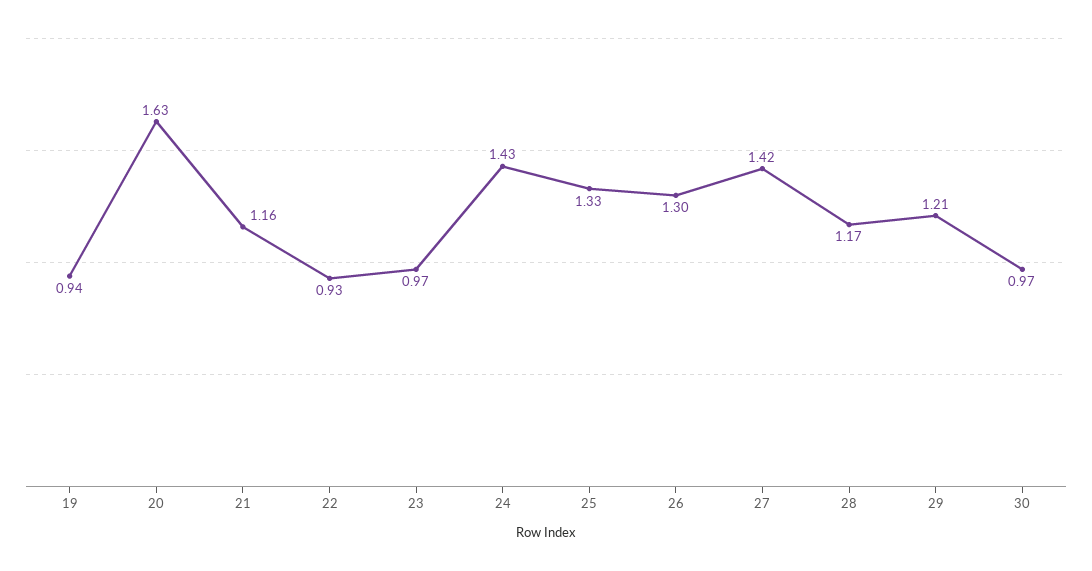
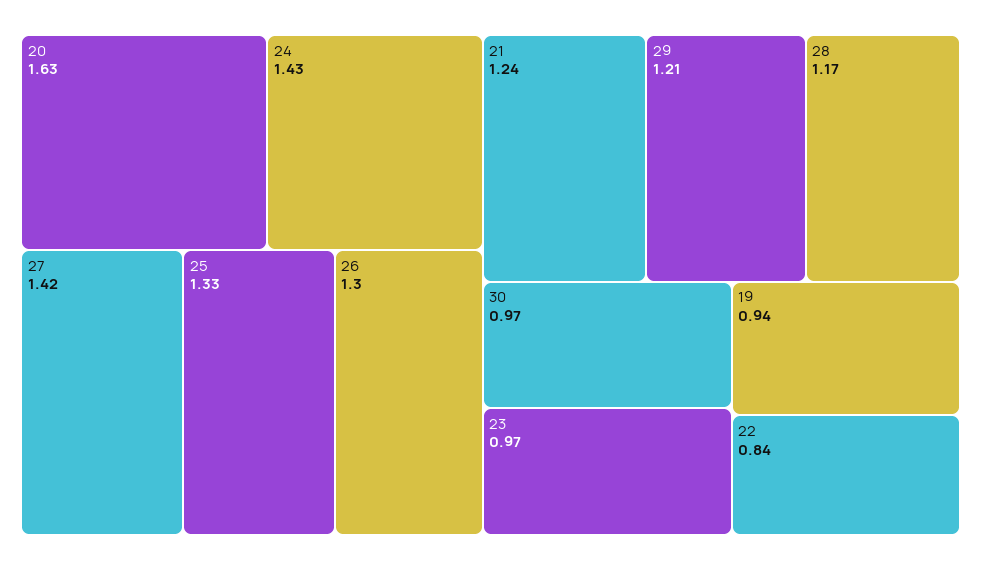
  {
    "19": 0.94,
    "20": 1.63,
-   "21": 1.16,
+   "21": 1.24,
-   "22": 0.93,
+   "22": 0.84,
    "23": 0.97,
    "24": 1.43,
    "25": 1.33,
    "26": 1.3,
    "27": 1.42,
    "28": 1.17,
    "29": 1.21,
    "30": 0.97
  }

